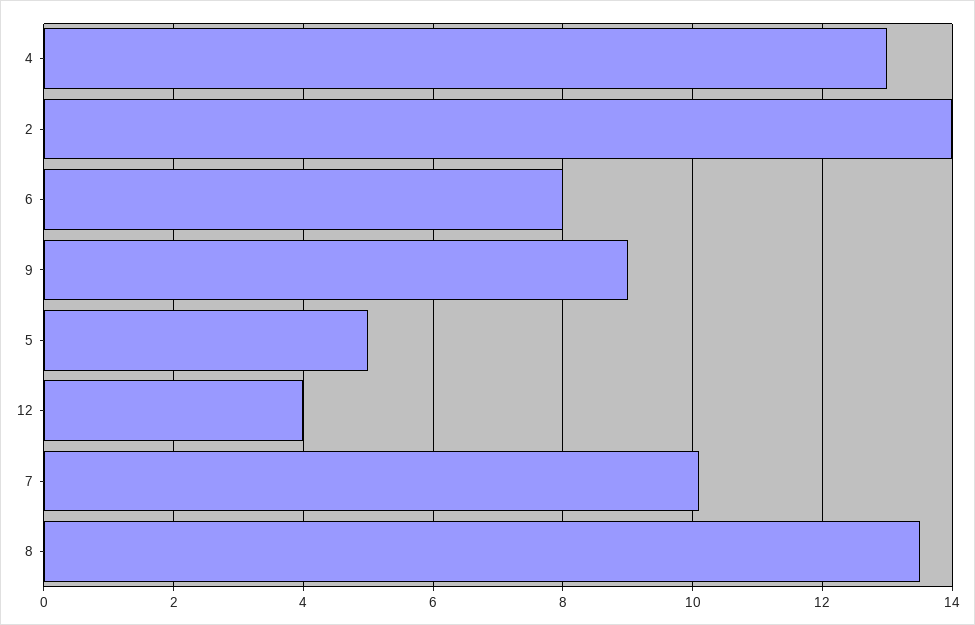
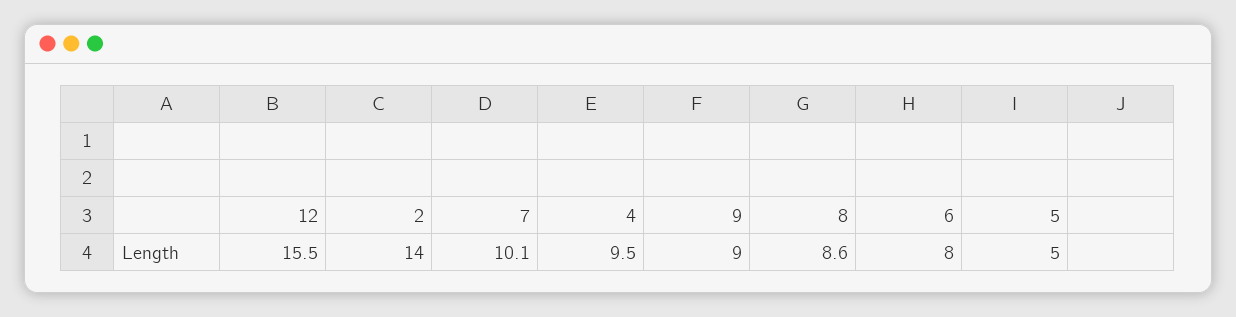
  {
-   "4": 13,
+   "4": 9.5,
    "2": 14,
    "6": 8,
    "9": 9,
    "5": 5,
-   "12": 4,
+   "12": 15.5,
    "7": 10.1,
-   "8": 13.5
+   "8": 8.6
  }

